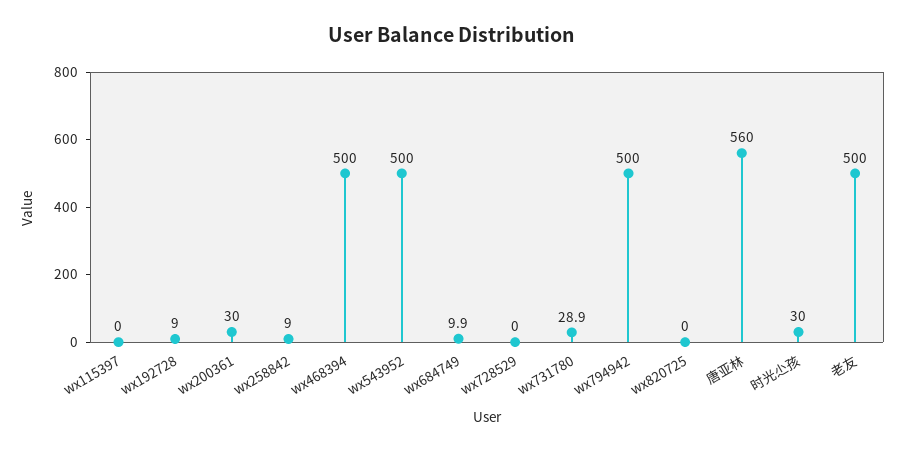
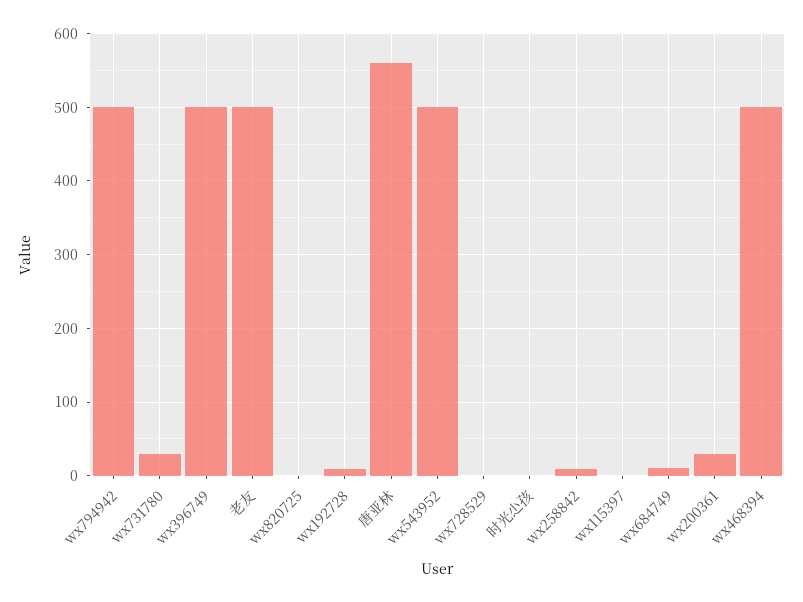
  {
    "wx115397": 0,
    "wx192728": 9,
    "wx200361": 30,
    "wx258842": 9,
    "wx468394": 500,
    "wx543952": 500,
    "wx684749": 9.9,
    "wx728529": 0,
    "wx731780": 28.9,
    "wx794942": 500,
    "wx820725": 0,
    "唐亚林": 560,
-   "时光尐孩": 30,
+   "时光尐孩": 0,
-   "老友": 500
+   "老友": 500,
+   "wx396749": 500
  }

